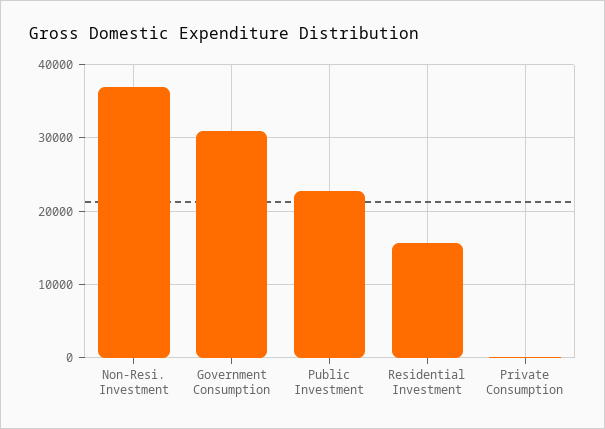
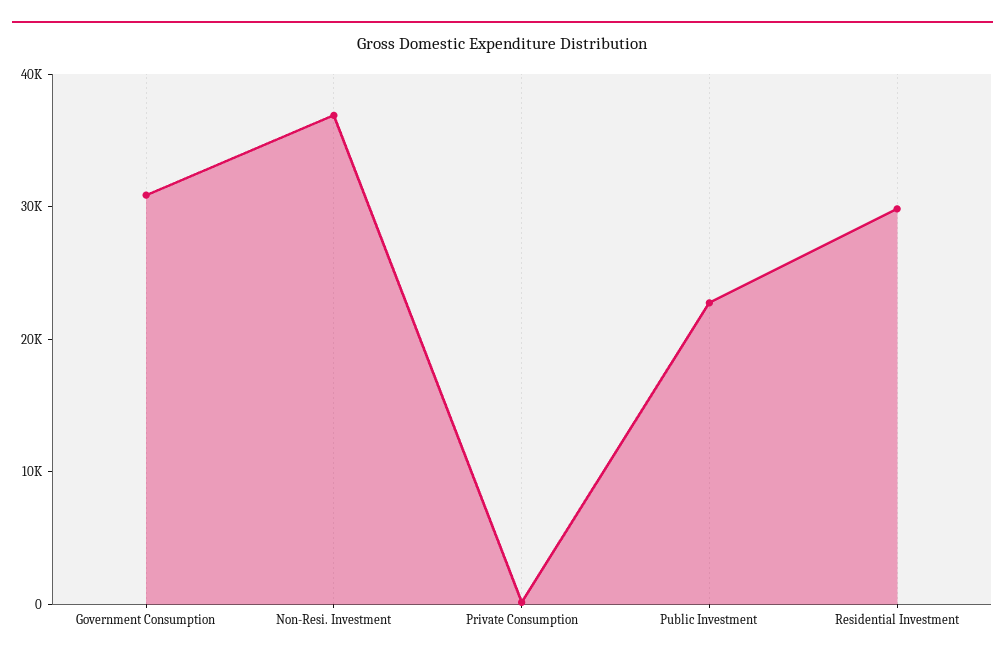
  {
    "Non-Resi. Investment": 37000,
    "Government Consumption": 31000,
    "Public Investment": 23000,
-   "Residential Investment": 16000,
+   "Residential Investment": 30000,
    "Private Consumption": 0
  }

